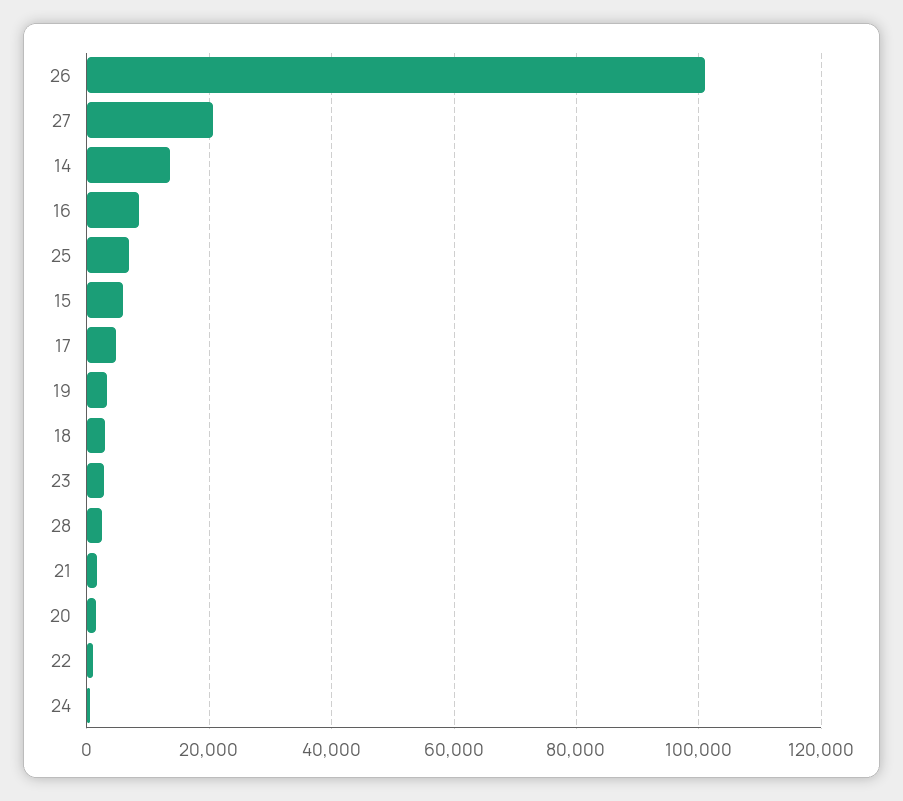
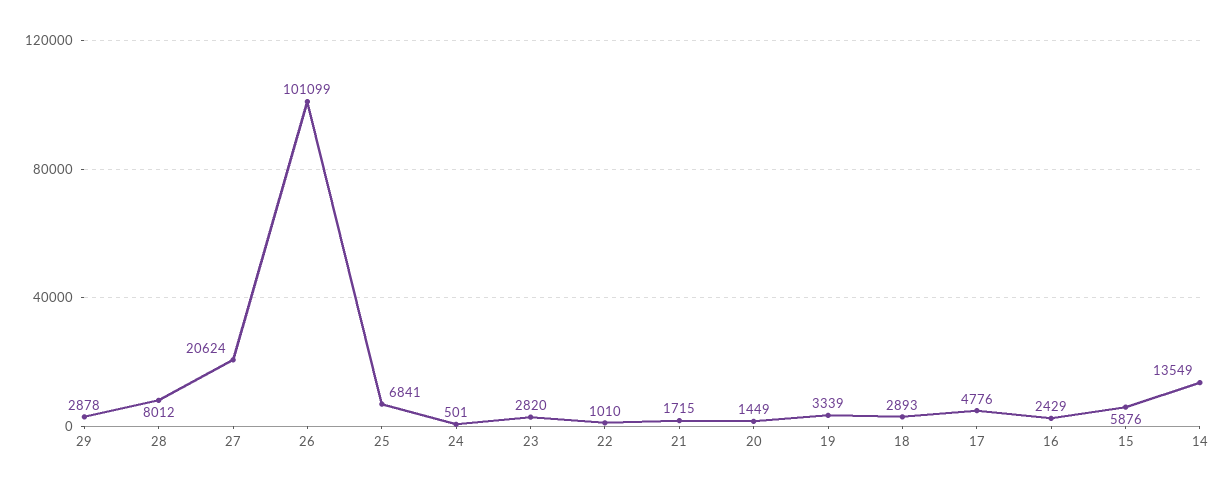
  {
    "26": 101099,
    "27": 20624,
    "14": 13549,
-   "16": 8000,
+   "16": 2429,
    "25": 6841,
    "15": 5876,
    "17": 4776,
    "19": 3339,
    "18": 2893,
    "23": 2820,
-   "28": 2000,
+   "28": 8012,
    "21": 1715,
    "20": 1449,
    "22": 1010,
-   "24": 501
+   "24": 501,
+   "29": 2878
  }

